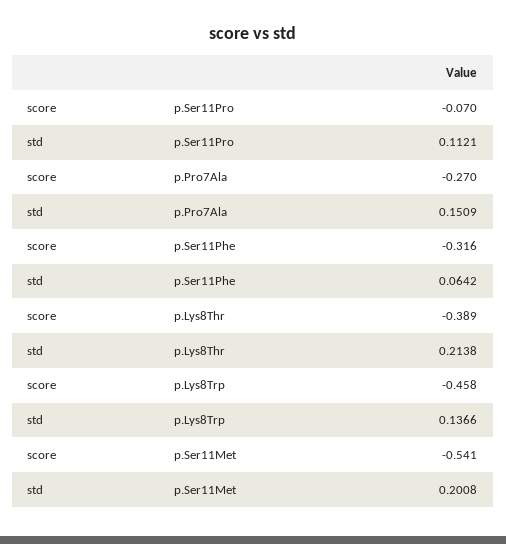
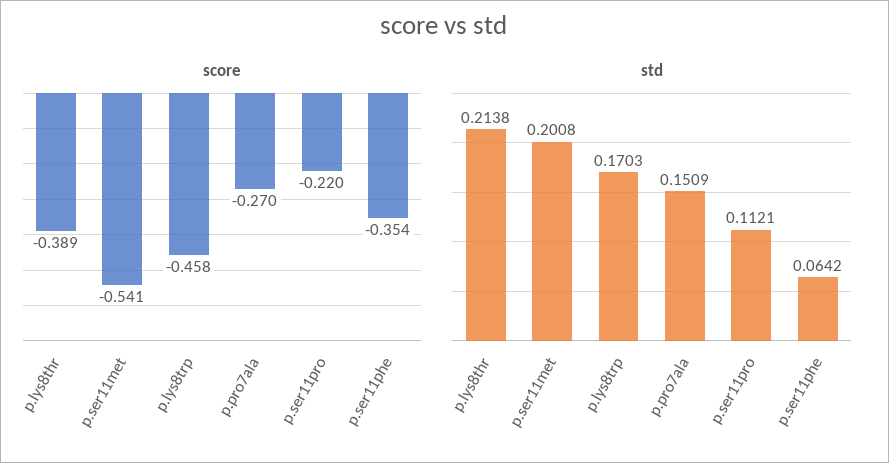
  {
    "score": {
-     "p.Ser11Pro": -0.07,
+     "p.Ser11Pro": -0.22,
      "p.Pro7Ala": -0.27,
-     "p.Ser11Phe": -0.316,
+     "p.Ser11Phe": -0.354,
      "p.Lys8Thr": -0.389,
      "p.Lys8Trp": -0.458,
      "p.Ser11Met": -0.541
    },
    "std": {
      "p.Ser11Pro": 0.1121,
      "p.Pro7Ala": 0.1509,
      "p.Ser11Phe": 0.0642,
      "p.Lys8Thr": 0.2138,
-     "p.Lys8Trp": 0.1366,
+     "p.Lys8Trp": 0.1703,
      "p.Ser11Met": 0.2008
    }
  }

